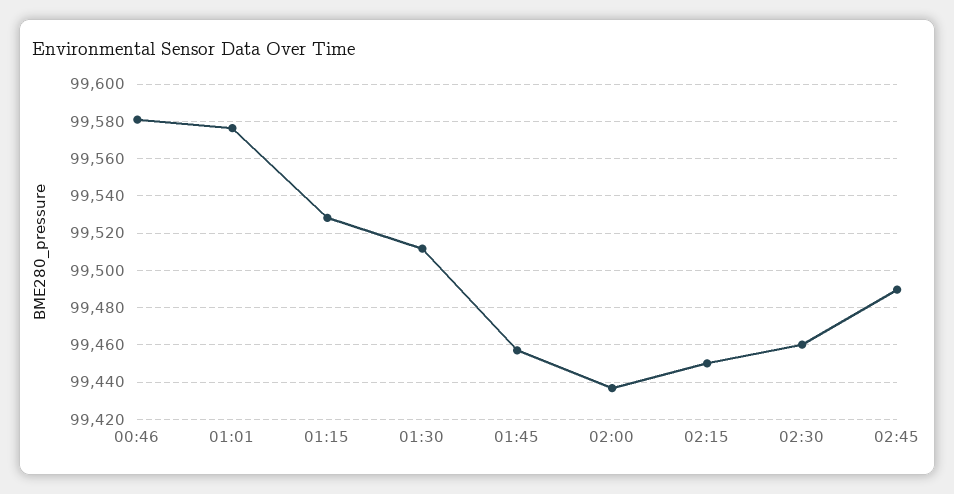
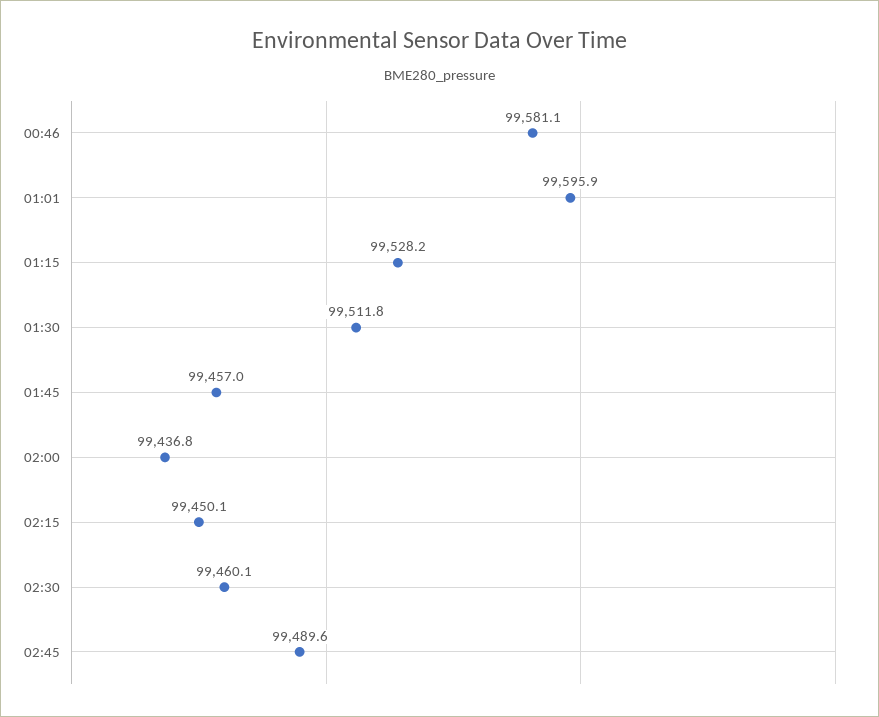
  {
    "00:46": 99581.1,
-   "01:01": 99575,
+   "01:01": 99595.9,
    "01:15": 99528.2,
    "01:30": 99511.8,
    "01:45": 99457,
    "02:00": 99436.8,
    "02:15": 99450.1,
    "02:30": 99460.1,
    "02:45": 99489.6
  }

